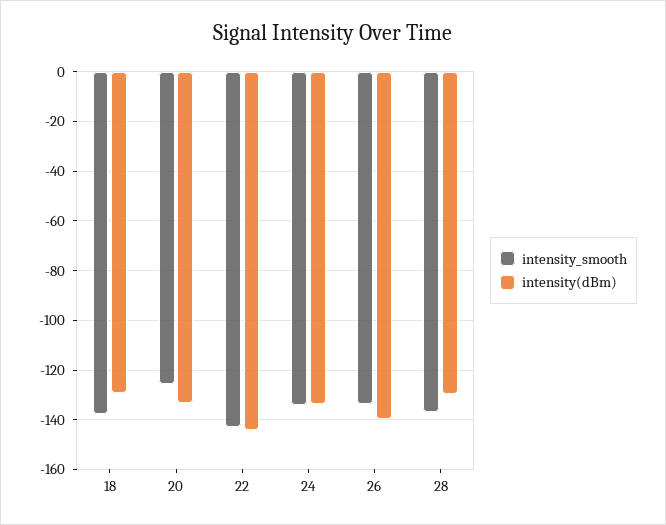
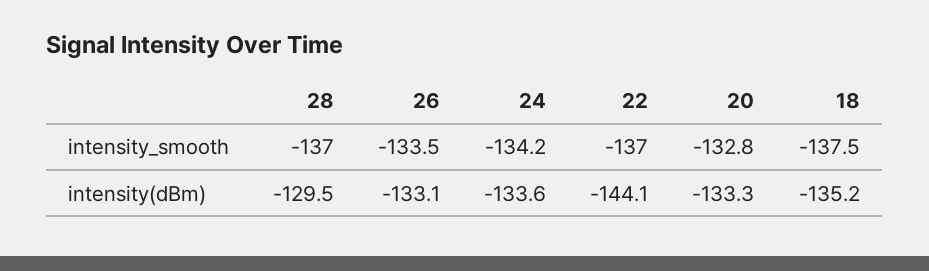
  {
    "intensity_smooth": {
      "18": -137.5,
-     "20": -125,
+     "20": -132.8,
-     "22": -142.5,
+     "22": -137,
      "24": -134.2,
      "26": -133.5,
      "28": -137
    },
    "intensity(dBm)": {
-     "18": -130,
+     "18": -135.2,
      "20": -133.3,
      "22": -144.1,
      "24": -133.6,
-     "26": -140,
+     "26": -133.1,
      "28": -129.5
    }
  }

